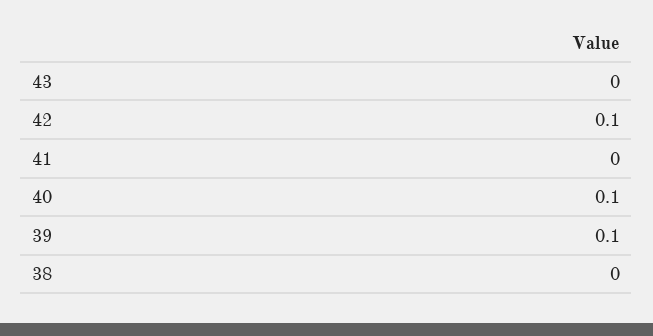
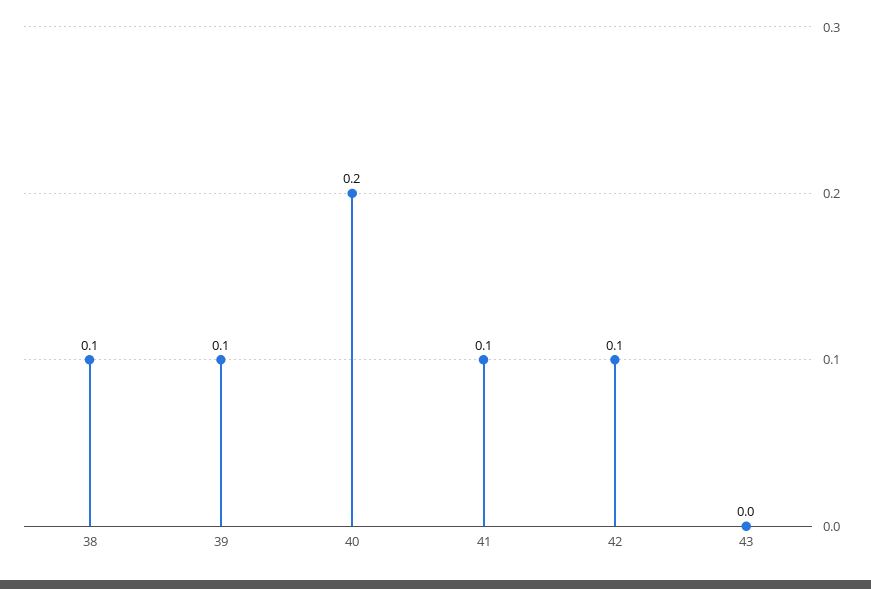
  {
    "43": 0,
    "42": 0.1,
-   "41": 0,
+   "41": 0.1,
-   "40": 0.1,
+   "40": 0.2,
    "39": 0.1,
-   "38": 0
+   "38": 0.1
  }

